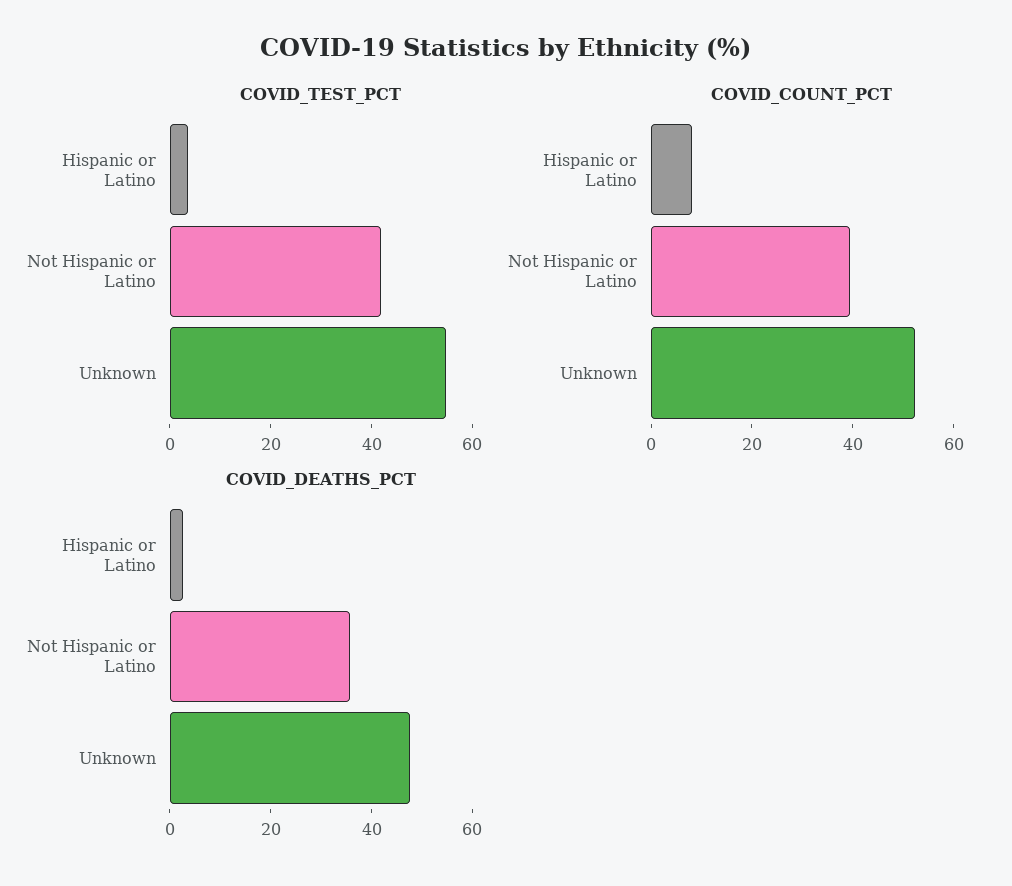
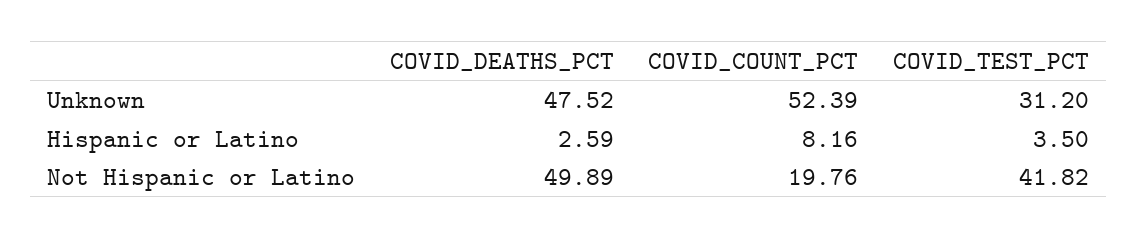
  {
    "COVID_TEST_PCT": {
      "Hispanic or Latino": 3.5,
      "Not Hispanic or Latino": 41.82,
-     "Unknown": 55
+     "Unknown": 31.2
    },
    "COVID_COUNT_PCT": {
      "Hispanic or Latino": 8.16,
-     "Not Hispanic or Latino": 40,
+     "Not Hispanic or Latino": 19.76,
      "Unknown": 52.39
    },
    "COVID_DEATHS_PCT": {
      "Hispanic or Latino": 2.59,
-     "Not Hispanic or Latino": 35,
+     "Not Hispanic or Latino": 49.89,
      "Unknown": 47.52
    }
  }

